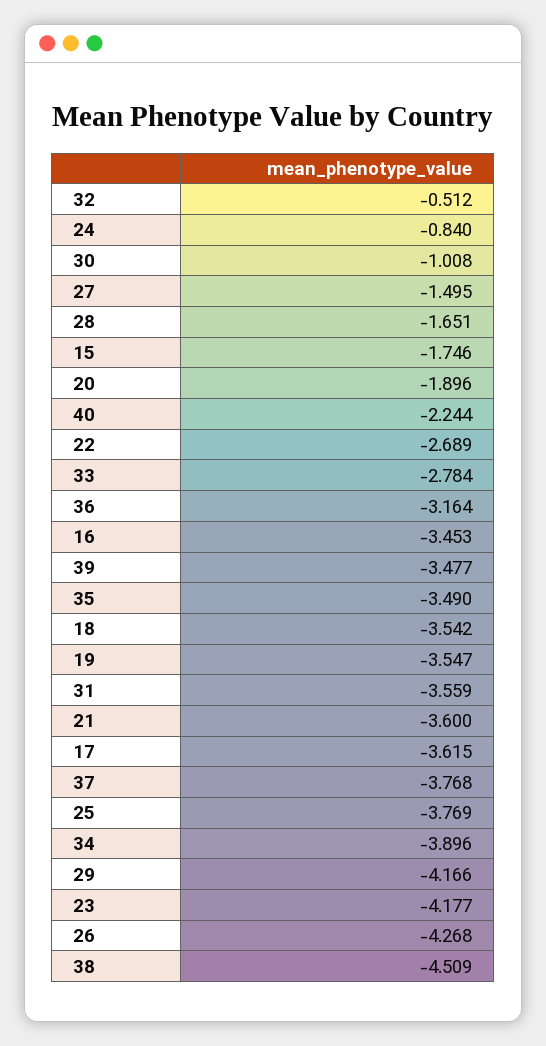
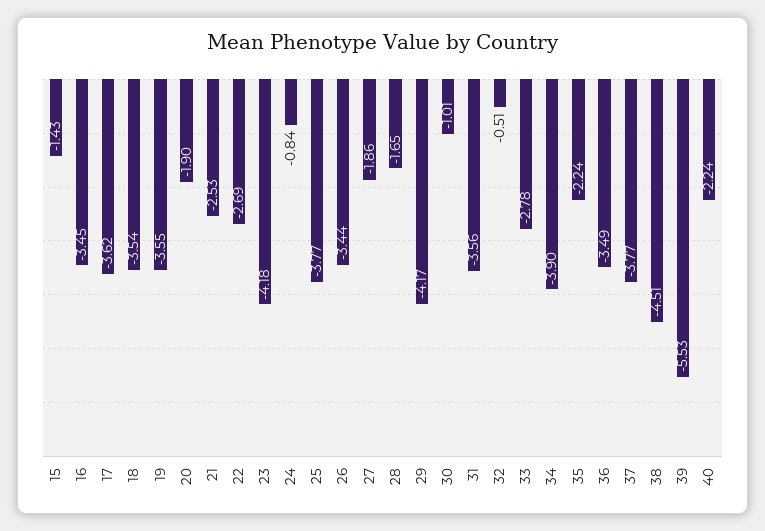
  {
    "32": -0.512,
    "24": -0.84,
    "30": -1.008,
-   "27": -1.495,
+   "27": -1.86,
    "28": -1.651,
-   "15": -1.746,
+   "15": -1.43,
    "20": -1.896,
    "40": -2.244,
    "22": -2.689,
    "33": -2.784,
-   "36": -3.164,
+   "36": -3.49,
    "16": -3.453,
-   "39": -3.477,
+   "39": -5.53,
-   "35": -3.49,
+   "35": -2.24,
    "18": -3.542,
    "19": -3.547,
    "31": -3.559,
-   "21": -3.6,
+   "21": -2.53,
    "17": -3.615,
    "37": -3.768,
    "25": -3.769,
    "34": -3.896,
    "29": -4.166,
    "23": -4.177,
-   "26": -4.268,
+   "26": -3.44,
    "38": -4.509
  }

